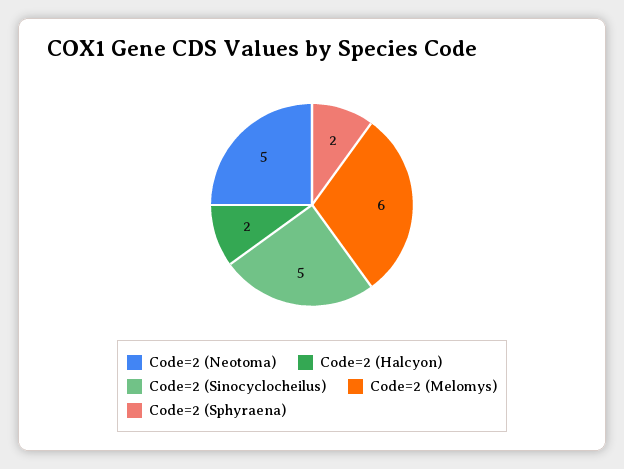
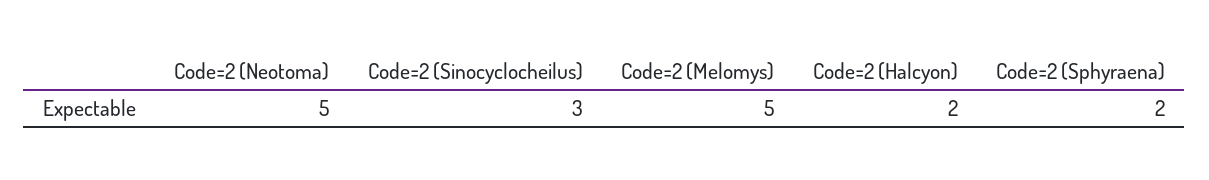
  {
    "Code=2 (Neotoma)": 5,
    "Code=2 (Halcyon)": 2,
-   "Code=2 (Sinocyclocheilus)": 5,
+   "Code=2 (Sinocyclocheilus)": 3,
-   "Code=2 (Melomys)": 6,
+   "Code=2 (Melomys)": 5,
    "Code=2 (Sphyraena)": 2
  }

